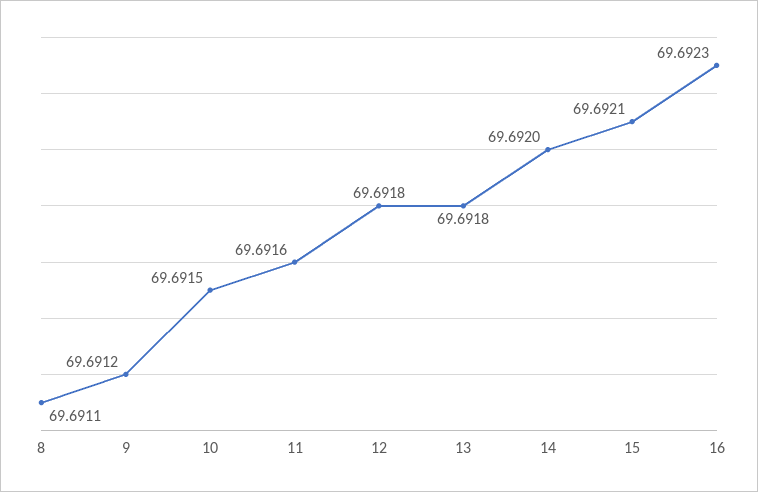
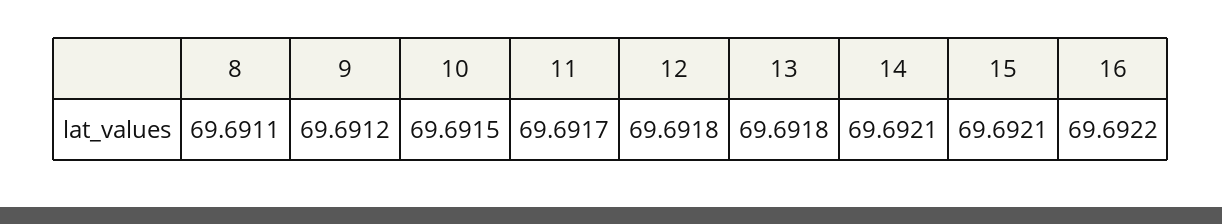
  {
    "8": 69.6911,
    "9": 69.6912,
    "10": 69.6915,
-   "11": 69.6916,
+   "11": 69.6917,
    "12": 69.6918,
    "13": 69.6918,
-   "14": 69.692,
+   "14": 69.6921,
    "15": 69.6921,
-   "16": 69.6923
+   "16": 69.6922
  }

